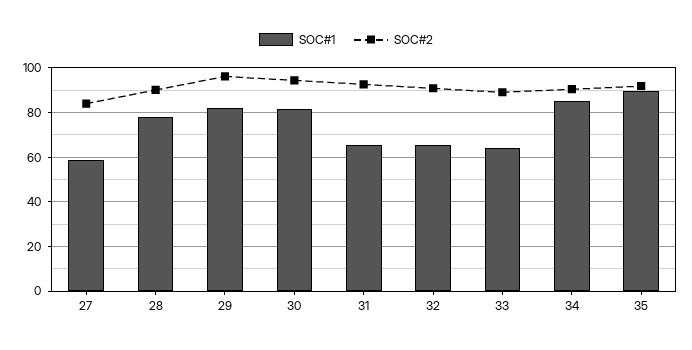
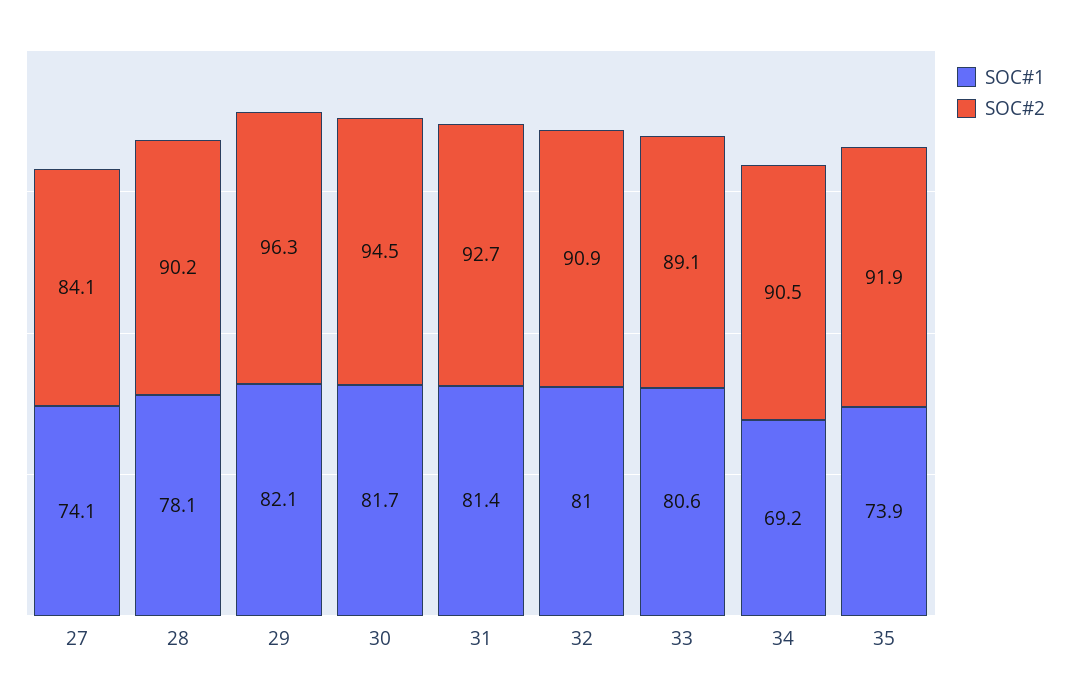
  {
    "SOC#1": {
-     "27": 60,
+     "27": 74.1,
      "28": 78.1,
      "29": 82.1,
      "30": 81.7,
-     "31": 65,
+     "31": 81.4,
-     "32": 65,
+     "32": 81,
-     "33": 65,
+     "33": 80.6,
-     "34": 85,
+     "34": 69.2,
-     "35": 90
+     "35": 73.9
    },
    "SOC#2": {
      "27": 84.1,
      "28": 90.2,
      "29": 96.3,
      "30": 94.5,
      "31": 92.7,
      "32": 90.9,
      "33": 89.1,
      "34": 90.5,
      "35": 91.9
    }
  }

